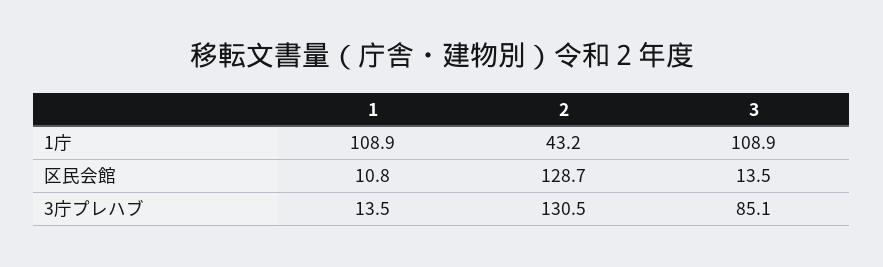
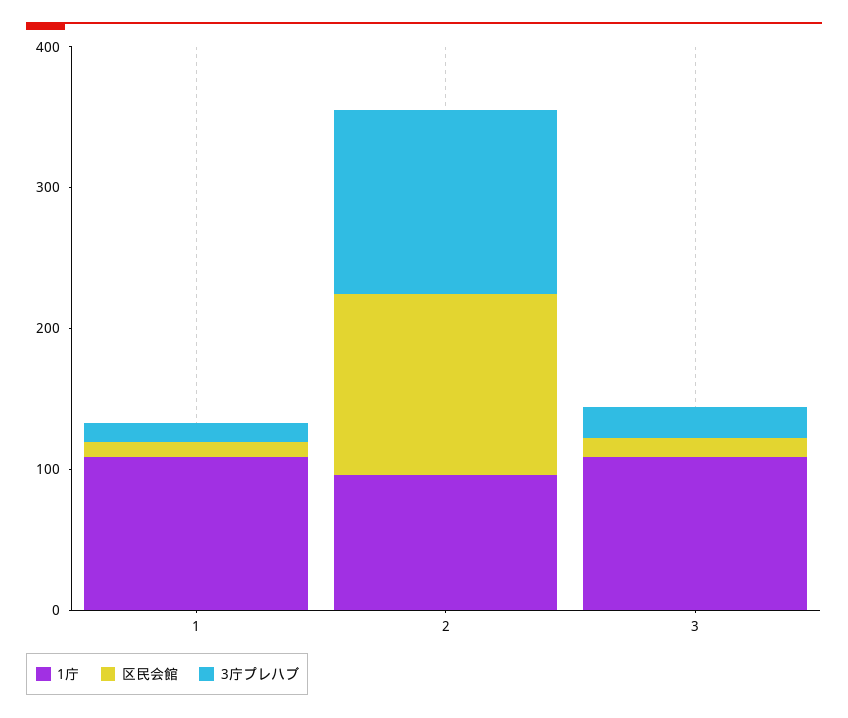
  {
    "1庁": {
      "1": 108.9,
-     "2": 43.2,
+     "2": 100,
      "3": 108.9
    },
    "区民会館": {
      "1": 10.8,
      "2": 128.7,
      "3": 13.5
    },
    "3庁プレハブ": {
      "1": 13.5,
      "2": 130.5,
-     "3": 85.1
+     "3": 20
    }
  }

